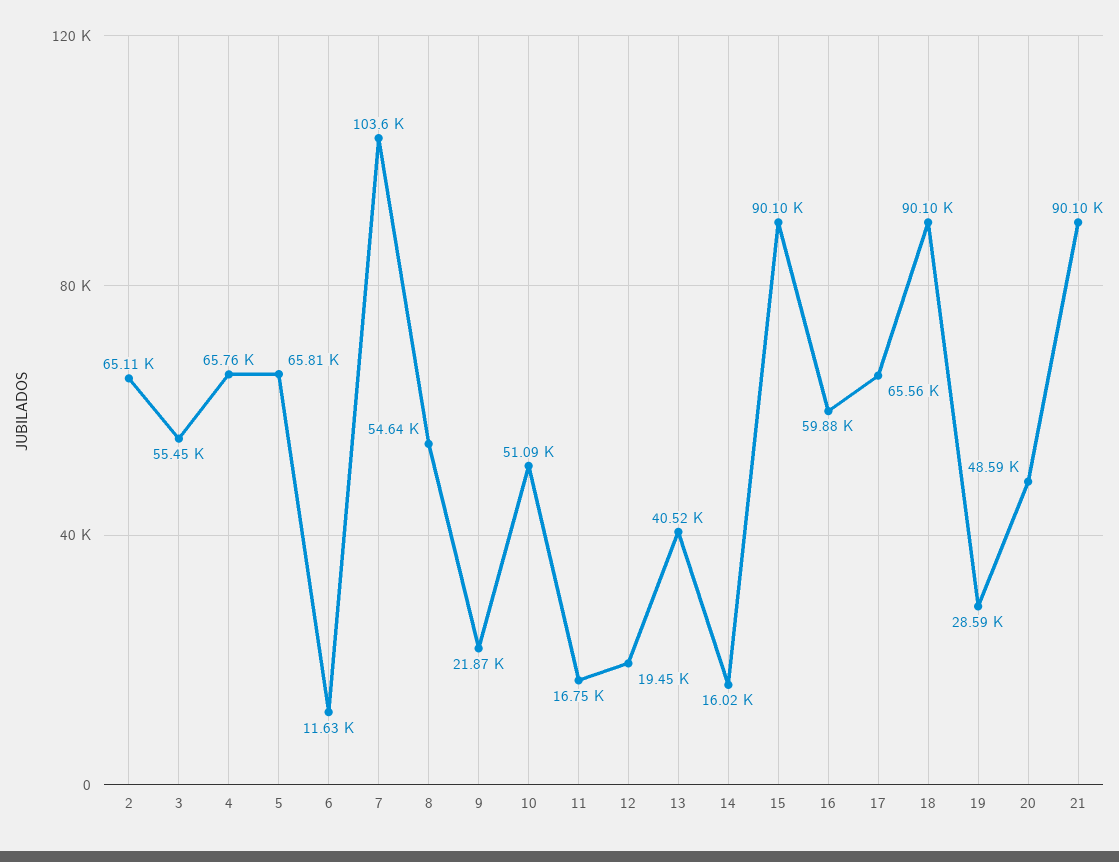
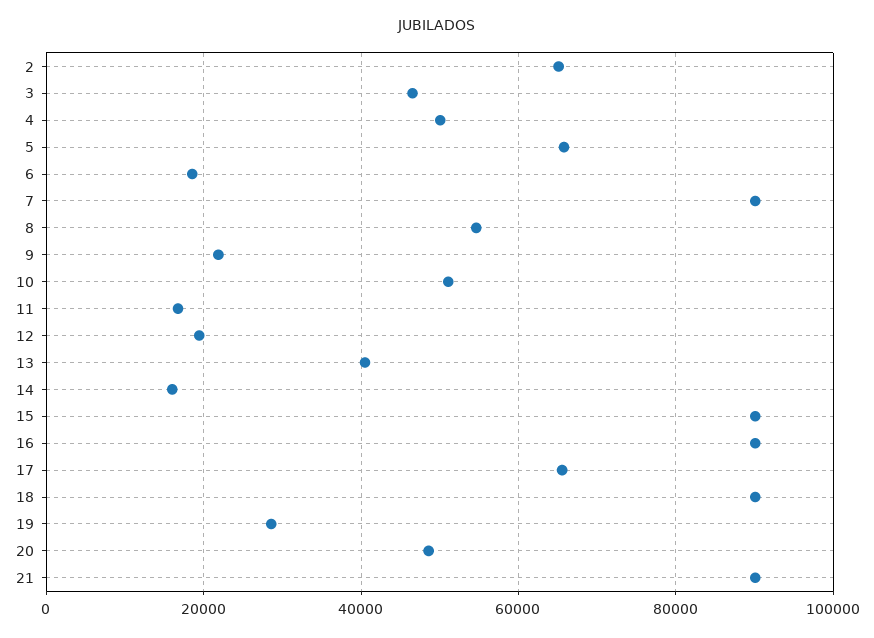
  {
    "2": 65110,
-   "3": 55450,
+   "3": 46000,
-   "4": 65760,
+   "4": 50000,
    "5": 65810,
-   "6": 11630,
+   "6": 18000,
-   "7": 103600,
+   "7": 90000,
    "8": 54640,
    "9": 21870,
    "10": 51090,
    "11": 16750,
    "12": 19450,
    "13": 40520,
    "14": 16020,
    "15": 90100,
-   "16": 59880,
+   "16": 90000,
    "17": 65560,
    "18": 90100,
    "19": 28590,
    "20": 48590,
    "21": 90100
  }

